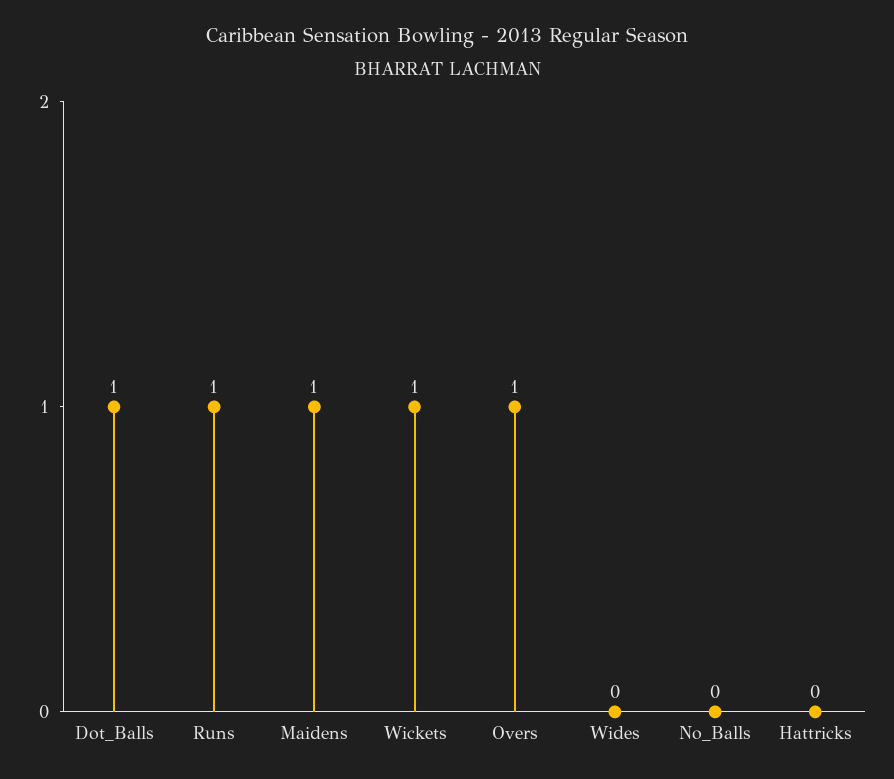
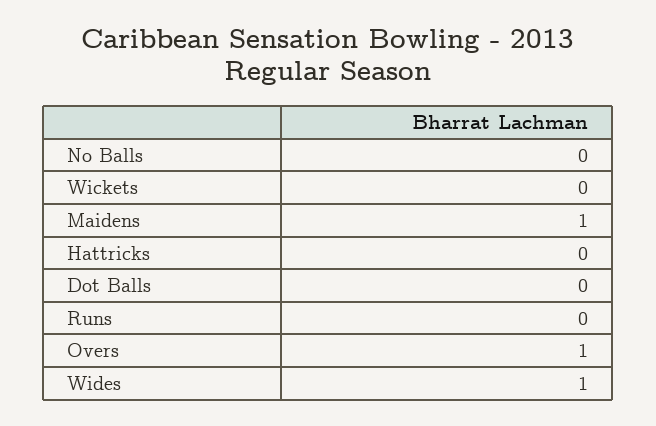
  {
-   "Dot_Balls": 1,
+   "Dot_Balls": 0,
-   "Runs": 1,
+   "Runs": 0,
    "Maidens": 1,
-   "Wickets": 1,
+   "Wickets": 0,
    "Overs": 1,
-   "Wides": 0,
+   "Wides": 1,
    "No_Balls": 0,
    "Hattricks": 0
  }

